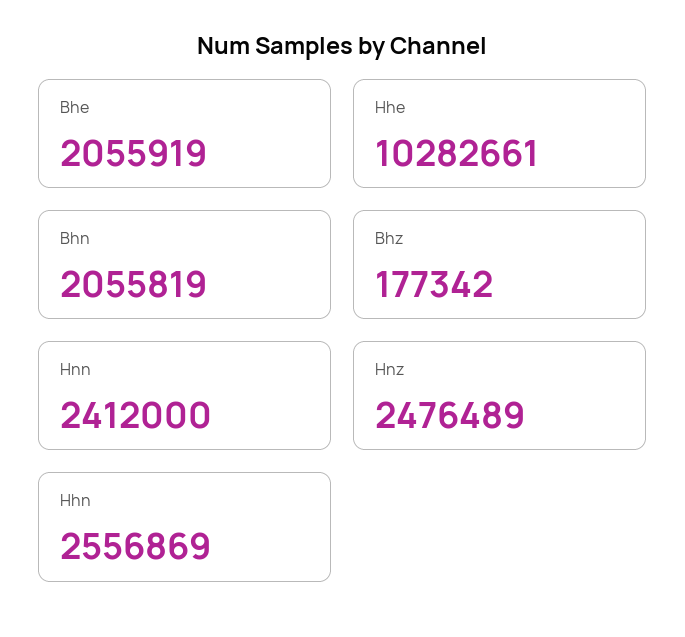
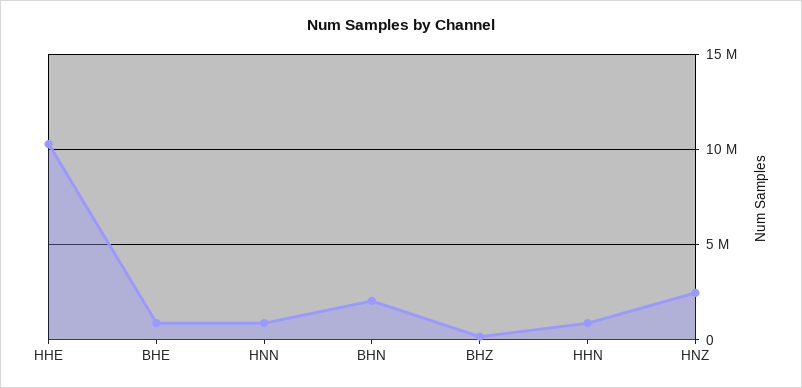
  {
-   "Bhe": 2055919,
+   "Bhe": 1000000,
    "Hhe": 10282661,
    "Bhn": 2055819,
    "Bhz": 177342,
-   "Hnn": 2412000,
+   "Hnn": 1000000,
    "Hnz": 2476489,
-   "Hhn": 2556869
+   "Hhn": 1000000
  }

